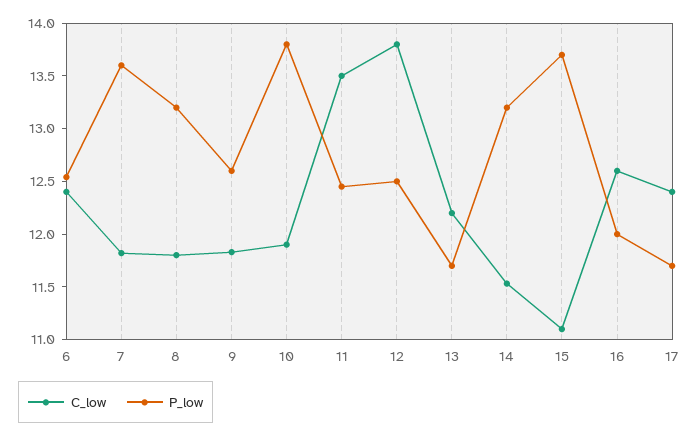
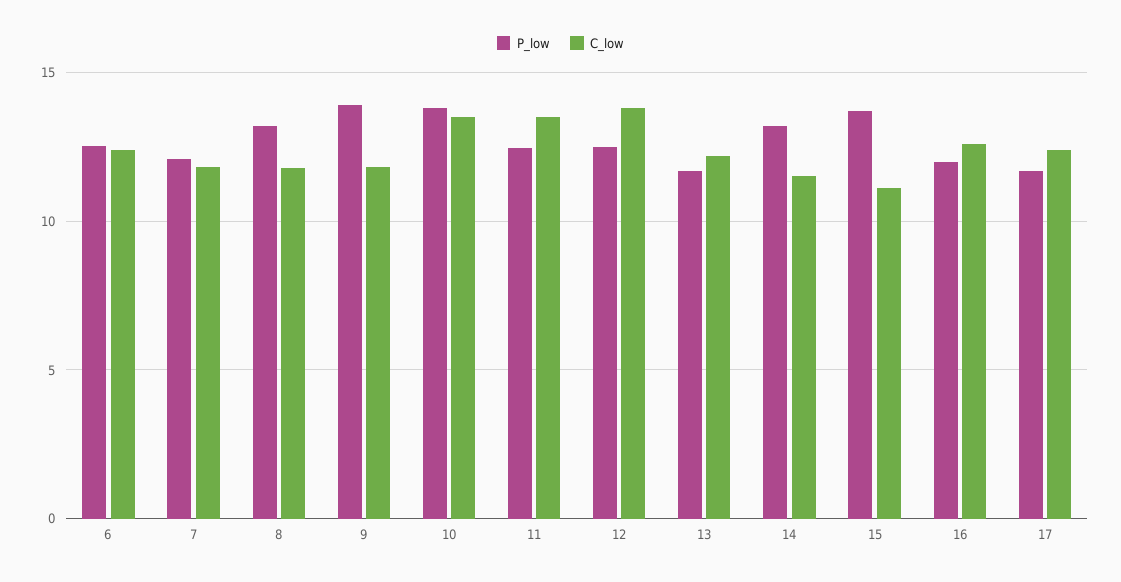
  {
    "C_low": {
      "6": 12.4,
      "7": 11.8,
      "8": 11.8,
      "9": 11.8,
-     "10": 11.9,
+     "10": 13.5,
      "11": 13.5,
      "12": 13.8,
      "13": 12.2,
      "14": 11.5,
      "15": 11.1,
      "16": 12.6,
      "17": 12.4
    },
    "P_low": {
      "6": 12.5,
-     "7": 13.6,
+     "7": 12,
      "8": 13.2,
-     "9": 12.6,
+     "9": 14,
      "10": 13.8,
      "11": 12.5,
      "12": 12.5,
      "13": 11.7,
      "14": 13.2,
      "15": 13.7,
      "16": 12,
      "17": 11.7
    }
  }

